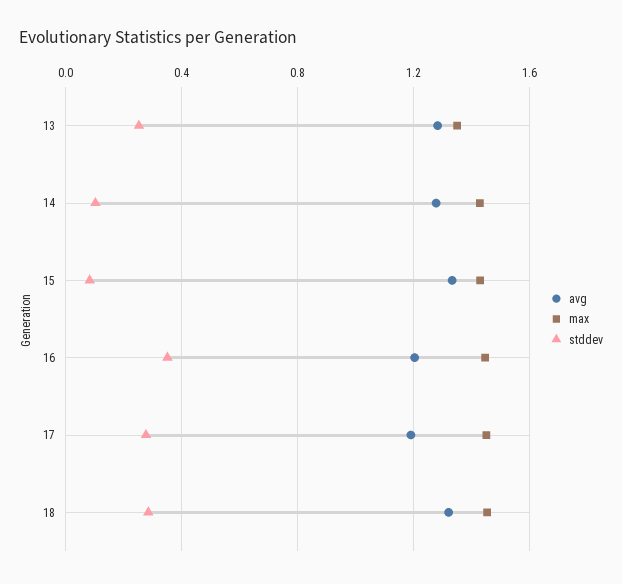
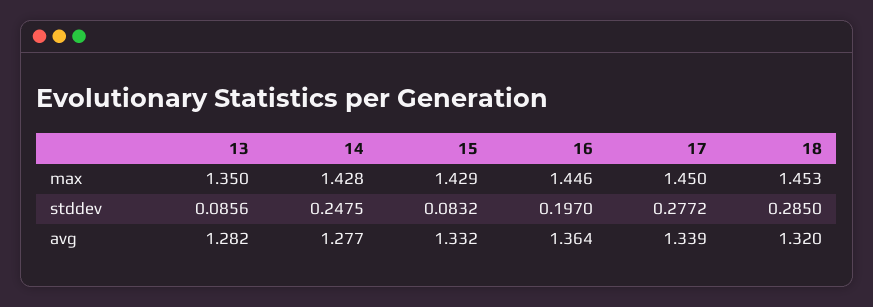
  {
    "avg": {
      "13": 1.282,
      "14": 1.277,
      "15": 1.332,
-     "16": 1.2,
+     "16": 1.364,
-     "17": 1.2,
+     "17": 1.339,
      "18": 1.32
    },
    "max": {
      "13": 1.35,
      "14": 1.428,
      "15": 1.429,
      "16": 1.446,
      "17": 1.45,
      "18": 1.453
    },
    "stddev": {
-     "13": 0.25,
+     "13": 0.0856,
-     "14": 0.1,
+     "14": 0.2475,
      "15": 0.0832,
-     "16": 0.35,
+     "16": 0.197,
      "17": 0.2772,
      "18": 0.285
    }
  }

